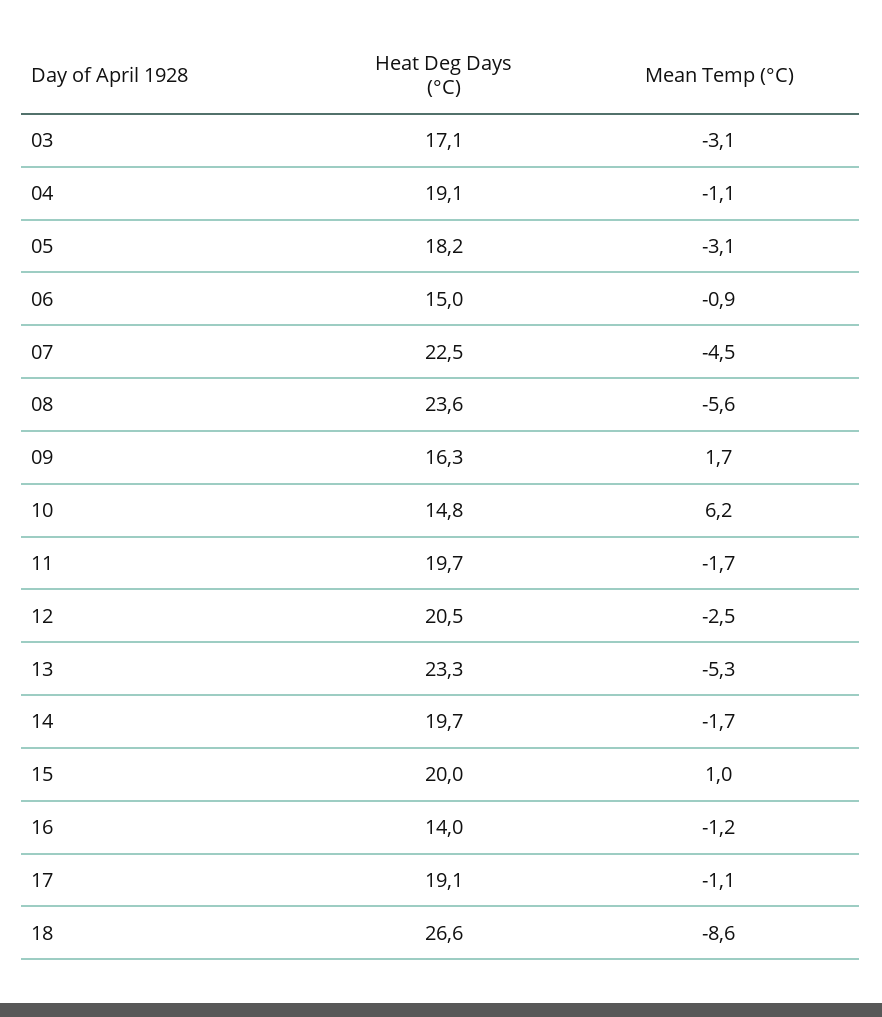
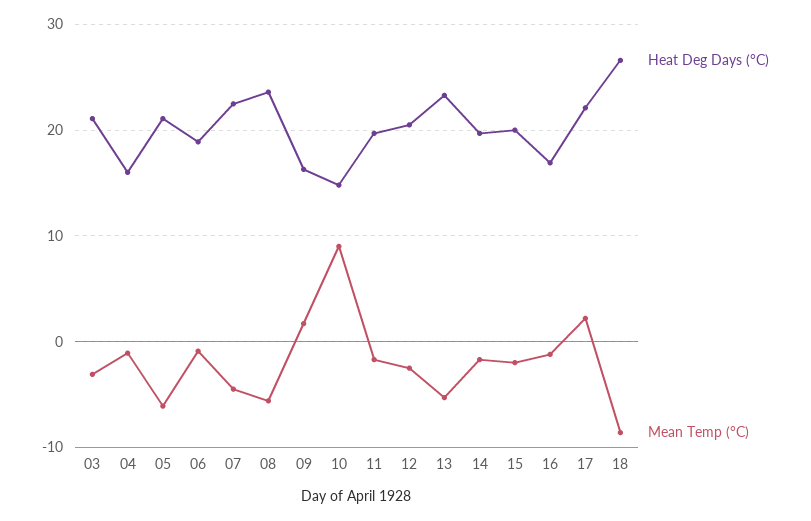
  {
    "Heat Deg Days (°C)": {
-     "03": 17.1,
+     "03": 21,
-     "04": 19.1,
+     "04": 16,
-     "05": 18.2,
+     "05": 21,
-     "06": 15,
+     "06": 19,
      "07": 22.5,
      "08": 23.6,
      "09": 16.3,
      "10": 14.8,
      "11": 19.7,
      "12": 20.5,
      "13": 23.3,
      "14": 19.7,
      "15": 20,
-     "16": 14,
+     "16": 17,
-     "17": 19.1,
+     "17": 22,
      "18": 26.6
    },
    "Mean Temp (°C)": {
      "03": -3.1,
      "04": -1.1,
-     "05": -3.1,
+     "05": -6,
      "06": -0.9,
      "07": -4.5,
      "08": -5.6,
      "09": 1.7,
-     "10": 6.2,
+     "10": 9,
      "11": -1.7,
      "12": -2.5,
      "13": -5.3,
      "14": -1.7,
-     "15": 1,
+     "15": -2,
      "16": -1.2,
-     "17": -1.1,
+     "17": 2,
      "18": -8.6
    }
  }

